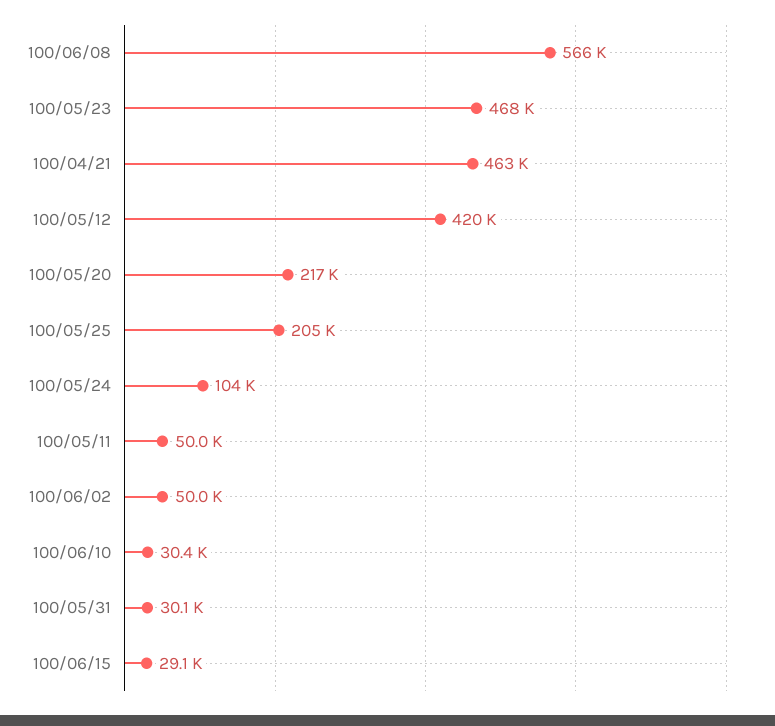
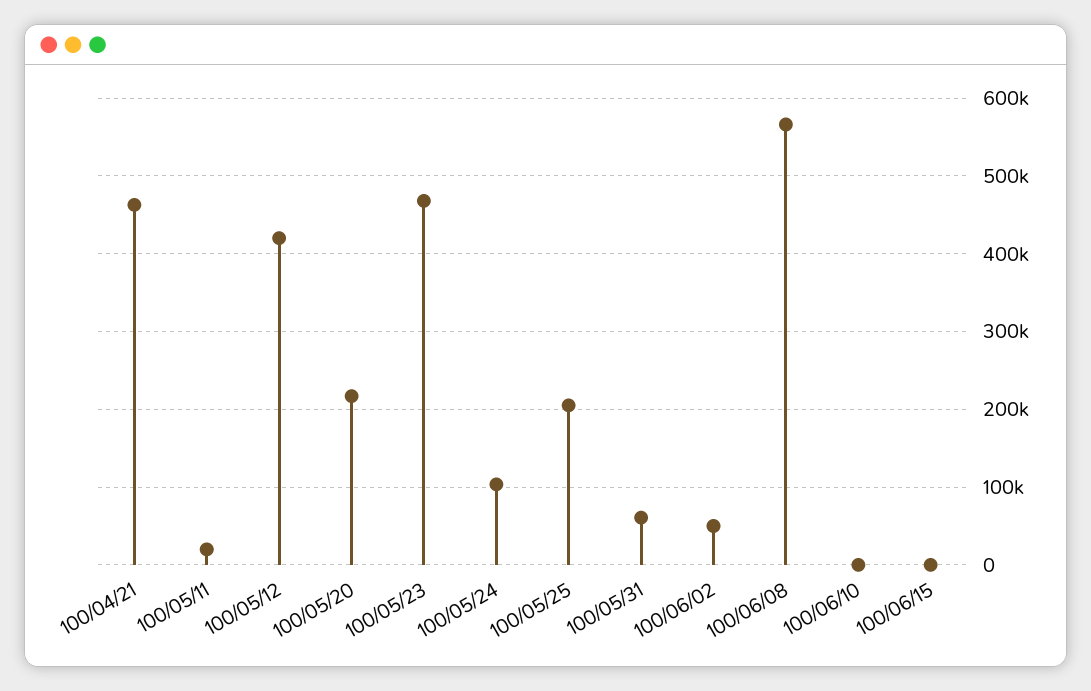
  {
    "100/06/08": 566000,
    "100/05/23": 468000,
    "100/04/21": 463000,
    "100/05/12": 420000,
    "100/05/20": 217000,
    "100/05/25": 205000,
    "100/05/24": 104000,
-   "100/05/11": 50000,
+   "100/05/11": 20000,
    "100/06/02": 50000,
-   "100/06/10": 30400,
+   "100/06/10": 0,
-   "100/05/31": 30100,
+   "100/05/31": 60000,
-   "100/06/15": 29100
+   "100/06/15": 0
  }

